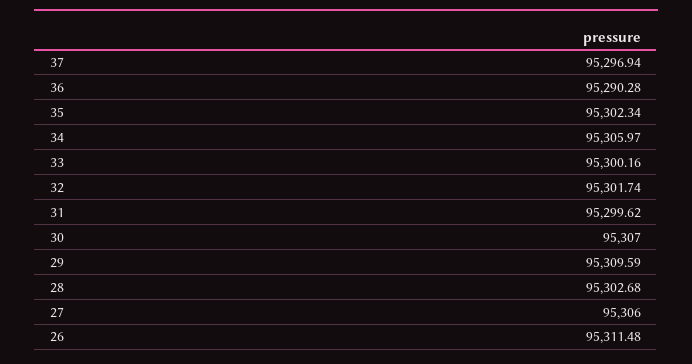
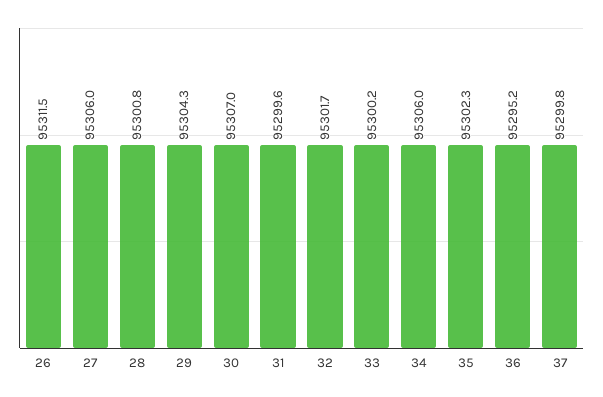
  {
-   "37": 95296.94,
+   "37": 95299.8,
-   "36": 95290.28,
+   "36": 95295.2,
    "35": 95302.34,
    "34": 95305.97,
    "33": 95300.16,
    "32": 95301.74,
    "31": 95299.62,
    "30": 95307,
-   "29": 95309.59,
+   "29": 95304.3,
-   "28": 95302.68,
+   "28": 95300.8,
    "27": 95306,
    "26": 95311.48
  }

